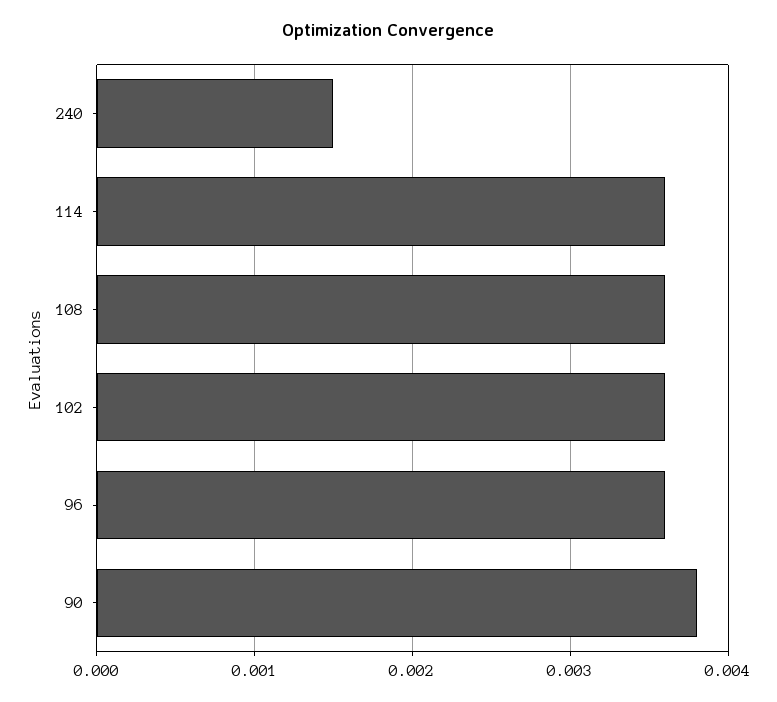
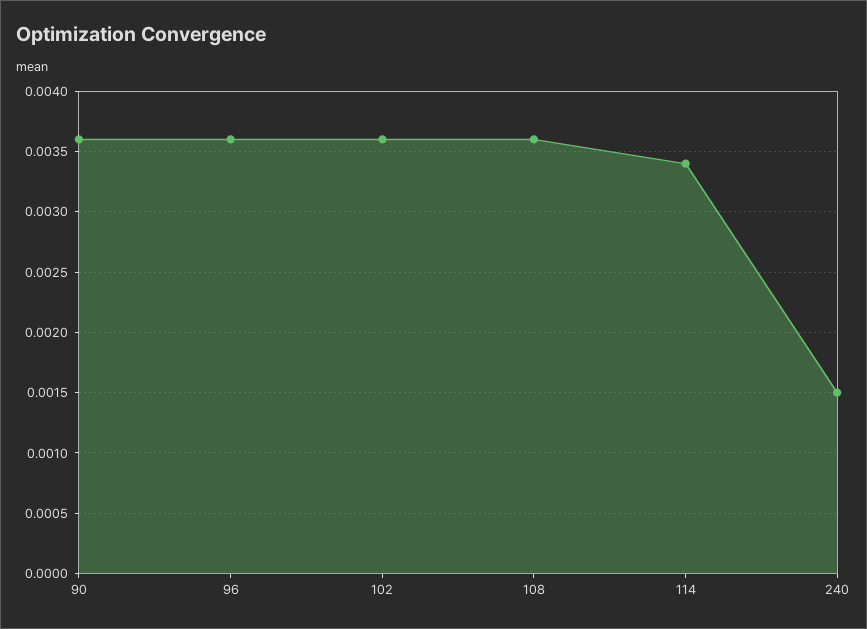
  {
    "240": 0.0015,
-   "114": 0.0036,
+   "114": 0.0034,
    "108": 0.0036,
    "102": 0.0036,
    "96": 0.0036,
-   "90": 0.0038
+   "90": 0.0036
  }

